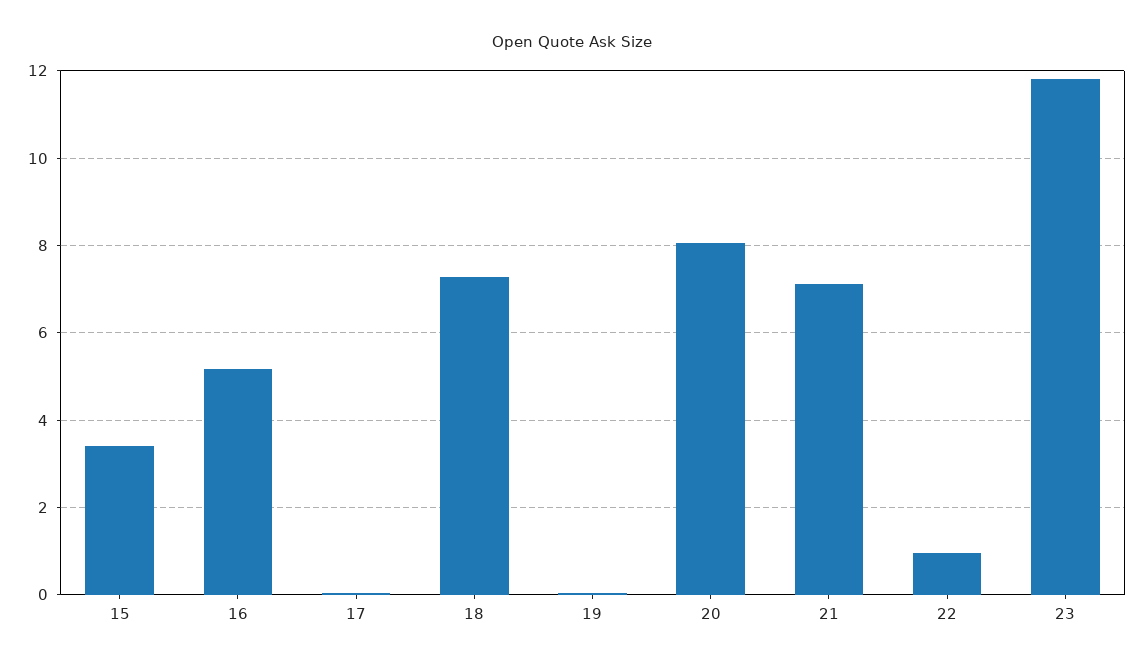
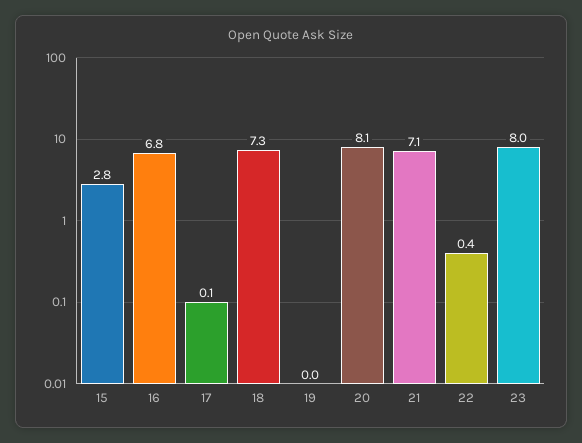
  {
-   "15": 3.4,
+   "15": 2.8,
-   "16": 5.2,
+   "16": 6.8,
    "17": 0.1,
    "18": 7.3,
    "19": 0,
    "20": 8.1,
    "21": 7.1,
-   "22": 1,
+   "22": 0.4,
-   "23": 11.8
+   "23": 8
  }

